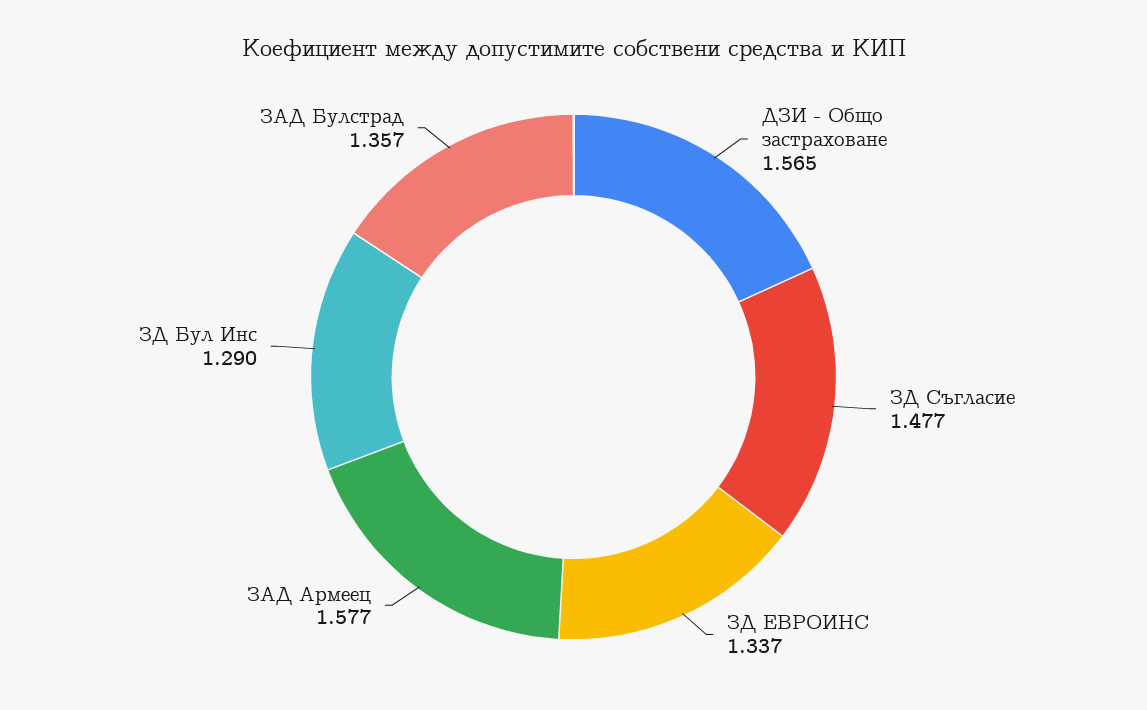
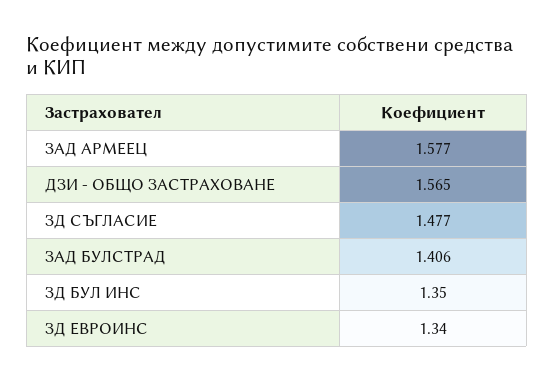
  {
    "ДЗИ - Общо застраховане": 1.565,
    "ЗД Съгласие": 1.477,
-   "ЗД ЕВРОИНС": 1.337,
+   "ЗД ЕВРОИНС": 1.34,
    "ЗАД Армеец": 1.577,
-   "ЗД Бул Инс": 1.29,
+   "ЗД Бул Инс": 1.35,
-   "ЗАД Булстрад": 1.357
+   "ЗАД Булстрад": 1.406
  }

